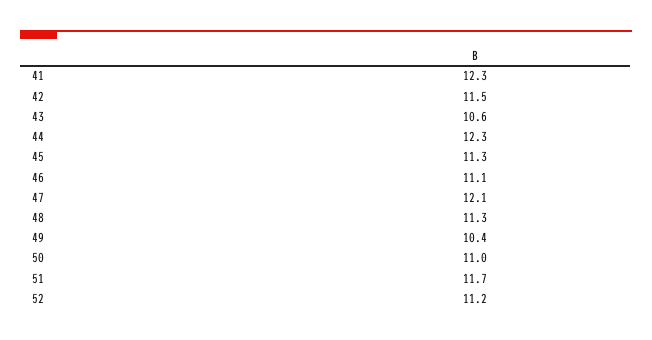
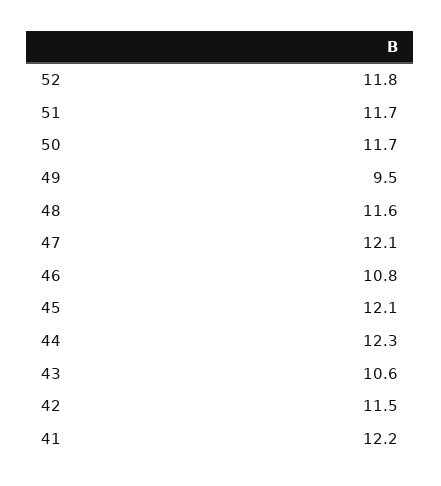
  {
-   "41": 12.3,
+   "41": 12.2,
    "42": 11.5,
    "43": 10.6,
    "44": 12.3,
-   "45": 11.3,
+   "45": 12.1,
-   "46": 11.1,
+   "46": 10.8,
    "47": 12.1,
-   "48": 11.3,
+   "48": 11.6,
-   "49": 10.4,
+   "49": 9.5,
-   "50": 11,
+   "50": 11.7,
    "51": 11.7,
-   "52": 11.2
+   "52": 11.8
  }

